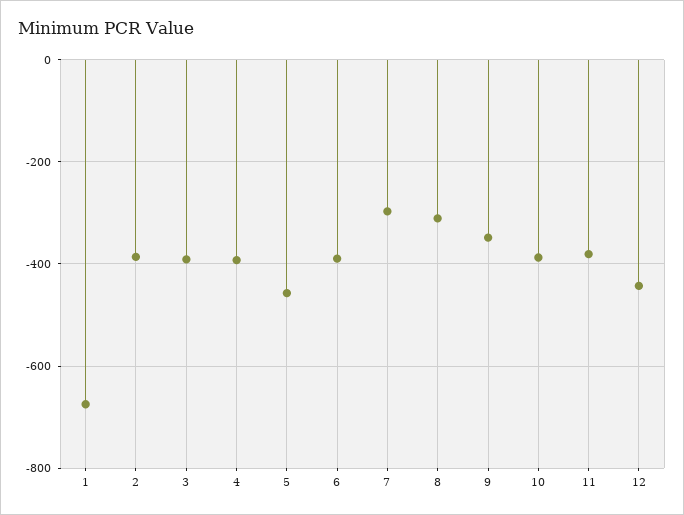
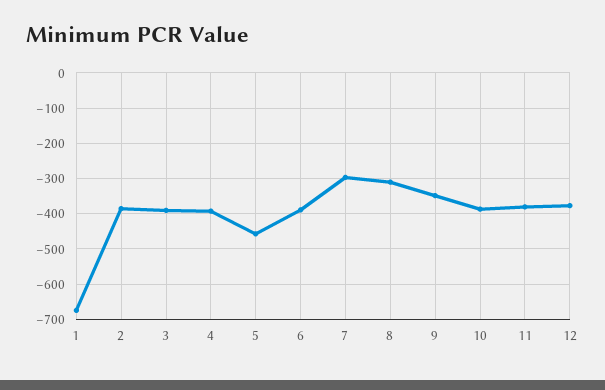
  {
    "1": -680,
    "2": -380,
    "3": -400,
    "4": -400,
    "5": -460,
    "6": -380,
    "7": -300,
    "8": -320,
    "9": -340,
    "10": -380,
    "11": -380,
-   "12": -440
+   "12": -380
  }

